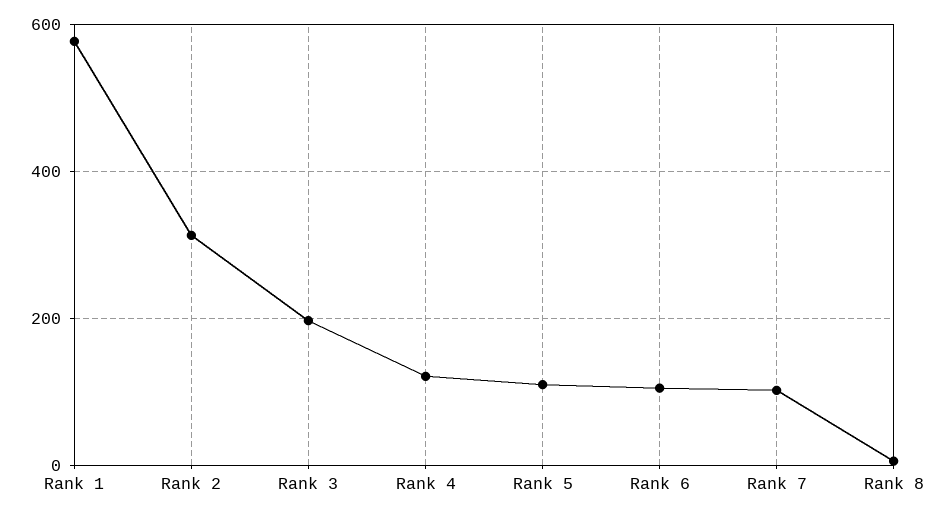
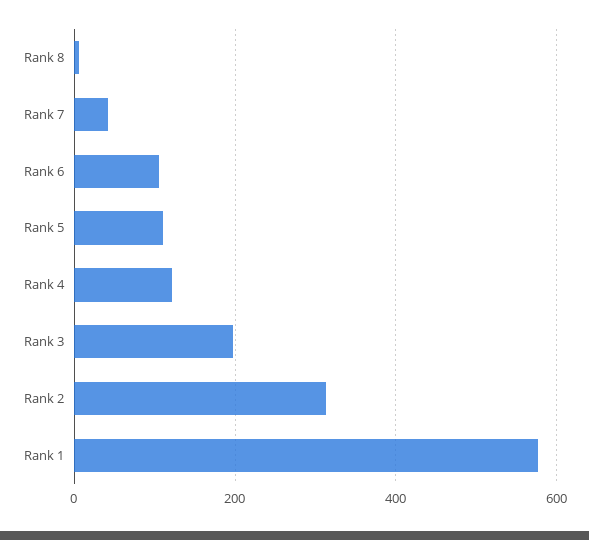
  {
    "Rank 1": 580,
    "Rank 2": 320,
    "Rank 3": 200,
    "Rank 4": 120,
    "Rank 5": 120,
    "Rank 6": 100,
-   "Rank 7": 100,
+   "Rank 7": 40,
    "Rank 8": 0
  }

